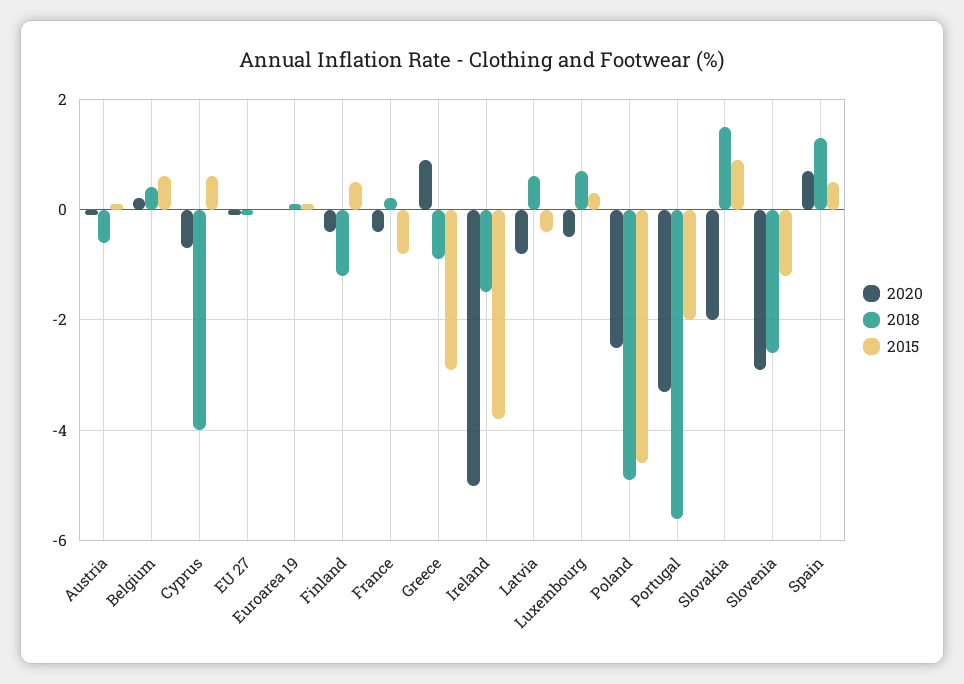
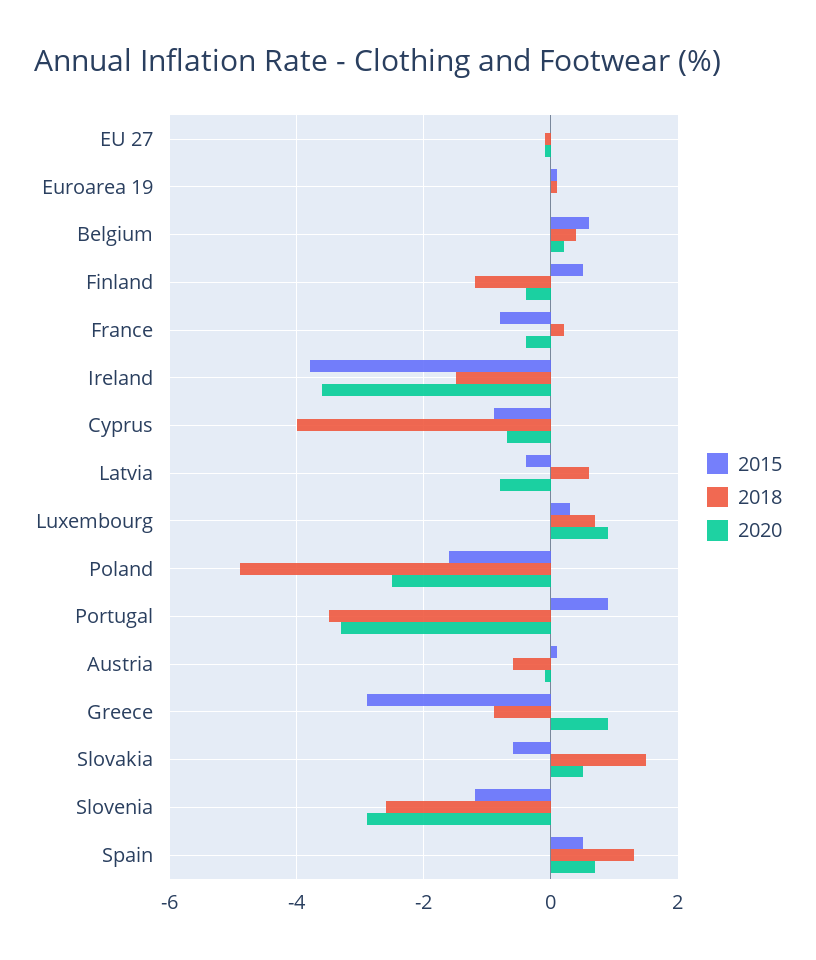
  {
    "2020": {
      "Austria": 0,
      "Belgium": 0,
      "Cyprus": -0.5,
      "EU 27": 0,
      "Euroarea 19": 0,
      "Finland": -0.5,
      "France": -0.5,
      "Greece": 1,
-     "Ireland": -5,
+     "Ireland": -3.5,
      "Latvia": -1,
-     "Luxembourg": -0.5,
+     "Luxembourg": 1,
      "Poland": -2.5,
      "Portugal": -3.5,
-     "Slovakia": -2,
+     "Slovakia": 0.5,
      "Slovenia": -3,
      "Spain": 0.5
    },
    "2018": {
      "Austria": -0.5,
      "Belgium": 0.5,
      "Cyprus": -4,
      "EU 27": 0,
      "Euroarea 19": 0,
      "Finland": -1,
      "France": 0,
      "Greece": -1,
      "Ireland": -1.5,
      "Latvia": 0.5,
      "Luxembourg": 0.5,
      "Poland": -5,
-     "Portugal": -5.5,
+     "Portugal": -3.5,
      "Slovakia": 1.5,
      "Slovenia": -2.5,
      "Spain": 1.5
    },
    "2015": {
      "Austria": 0,
      "Belgium": 0.5,
-     "Cyprus": 0.5,
+     "Cyprus": -1,
      "EU 27": 0,
      "Euroarea 19": 0,
      "Finland": 0.5,
      "France": -1,
      "Greece": -3,
      "Ireland": -4,
      "Latvia": -0.5,
      "Luxembourg": 0.5,
-     "Poland": -4.5,
+     "Poland": -1.5,
-     "Portugal": -2,
+     "Portugal": 1,
-     "Slovakia": 1,
+     "Slovakia": -0.5,
      "Slovenia": -1,
      "Spain": 0.5
    }
  }

